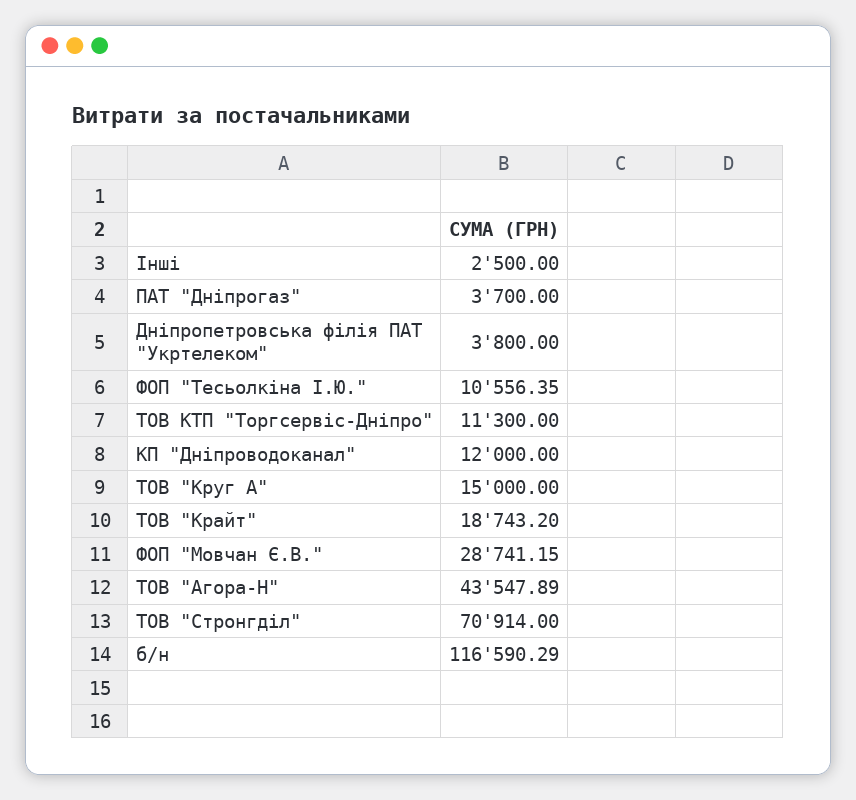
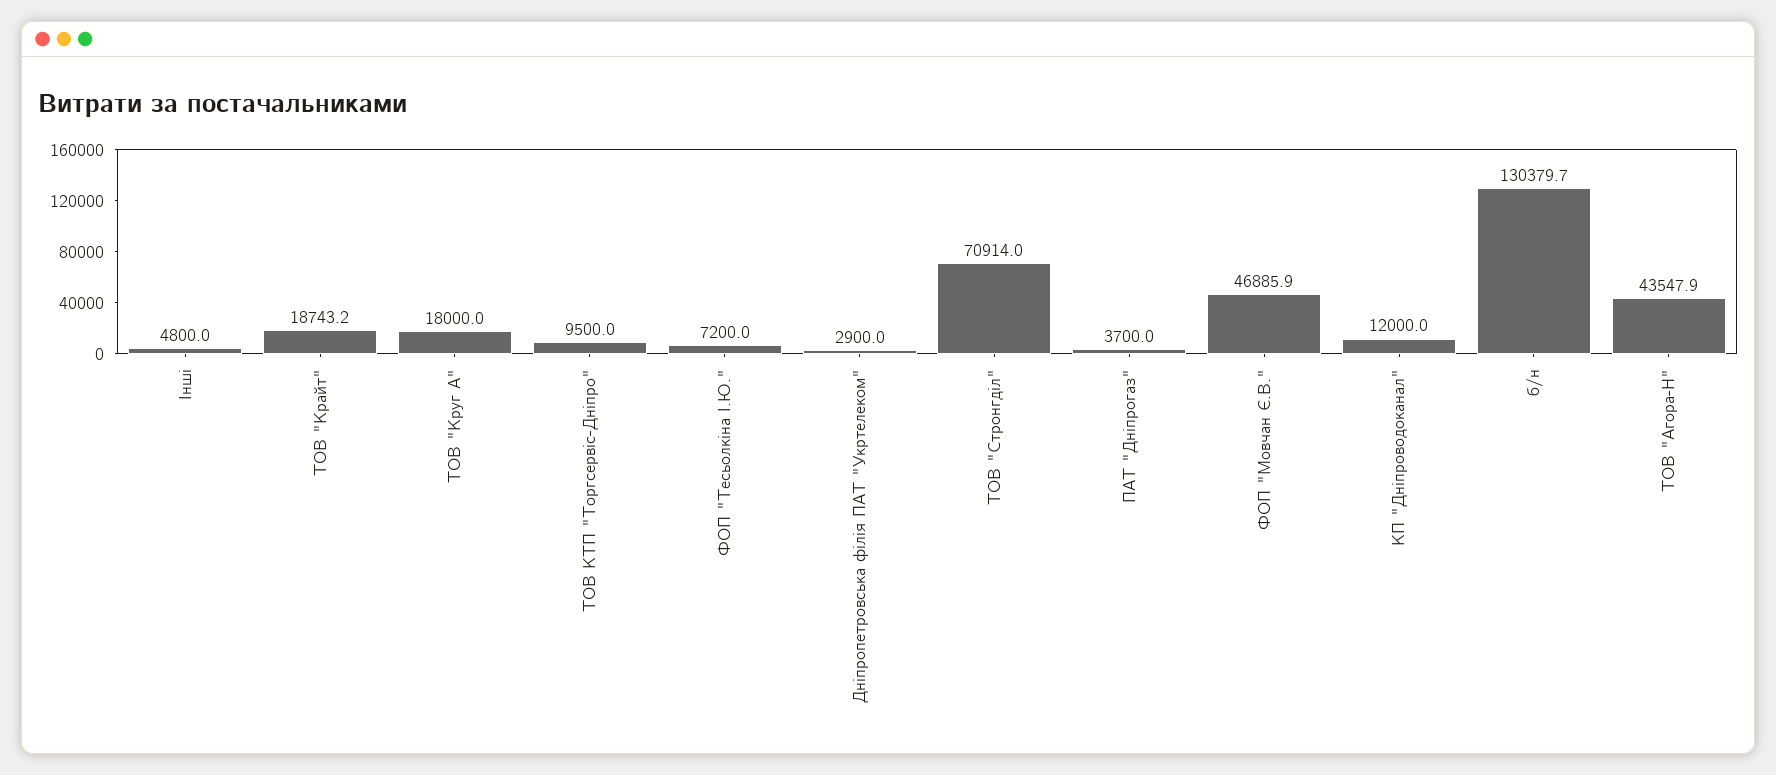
  {
-   "Інші": 2500,
+   "Інші": 4800,
    "ПАТ \"Дніпрогаз\"": 3700,
-   "Дніпропетровська філія ПАТ \"Укртелеком\"": 3800,
+   "Дніпропетровська філія ПАТ \"Укртелеком\"": 2900,
-   "ФОП \"Тесьолкіна І.Ю.\"": 10556.35,
+   "ФОП \"Тесьолкіна І.Ю.\"": 7200,
-   "ТОВ КТП \"Торгсервіс-Дніпро\"": 11300,
+   "ТОВ КТП \"Торгсервіс-Дніпро\"": 9500,
    "КП \"Дніпроводоканал\"": 12000,
-   "ТОВ \"Круг А\"": 15000,
+   "ТОВ \"Круг А\"": 18000,
    "ТОВ \"Крайт\"": 18743.2,
-   "ФОП \"Мовчан Є.В.\"": 28741.15,
+   "ФОП \"Мовчан Є.В.\"": 46885.9,
    "ТОВ \"Агора-Н\"": 43547.89,
    "ТОВ \"Стронгділ\"": 70914,
-   "б/н": 116590.29
+   "б/н": 130379.7
  }

